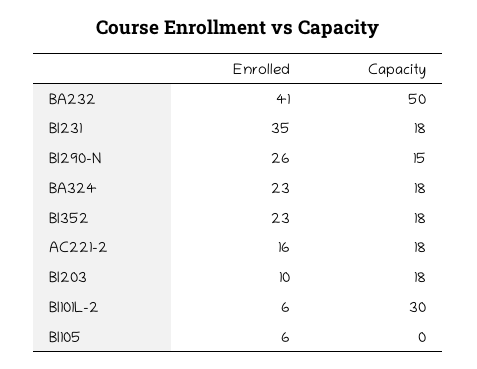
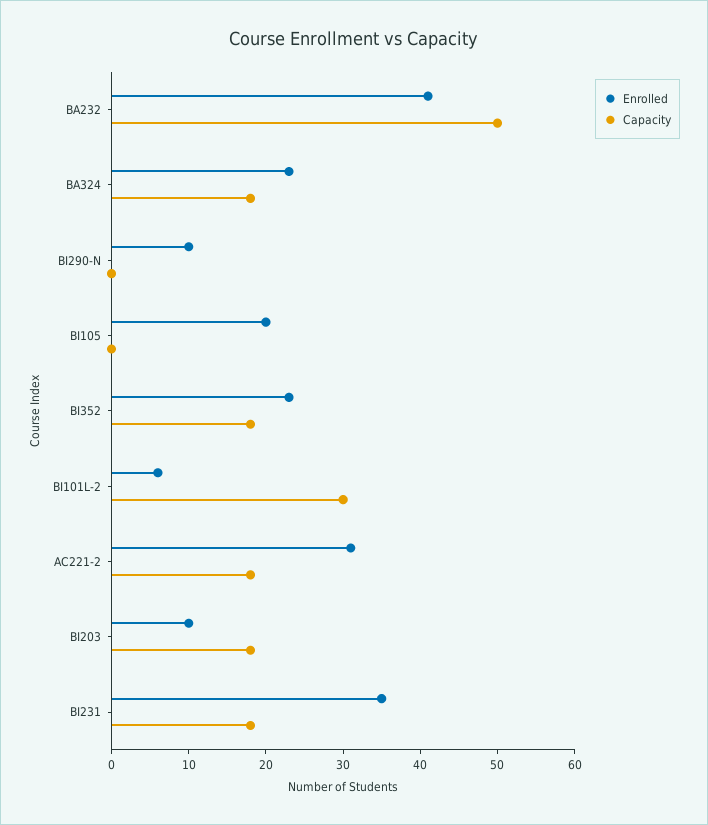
  {
    "Enrolled": {
      "BA232": 41,
      "BI231": 35,
-     "BI290-N": 26,
+     "BI290-N": 10,
      "BA324": 23,
      "BI352": 23,
-     "AC221-2": 16,
+     "AC221-2": 30,
      "BI203": 10,
      "BI101L-2": 6,
-     "BI105": 6
+     "BI105": 20
    },
    "Capacity": {
      "BA232": 50,
      "BI231": 18,
-     "BI290-N": 15,
+     "BI290-N": 0,
      "BA324": 18,
      "BI352": 18,
      "AC221-2": 18,
      "BI203": 18,
      "BI101L-2": 30,
      "BI105": 0
    }
  }

